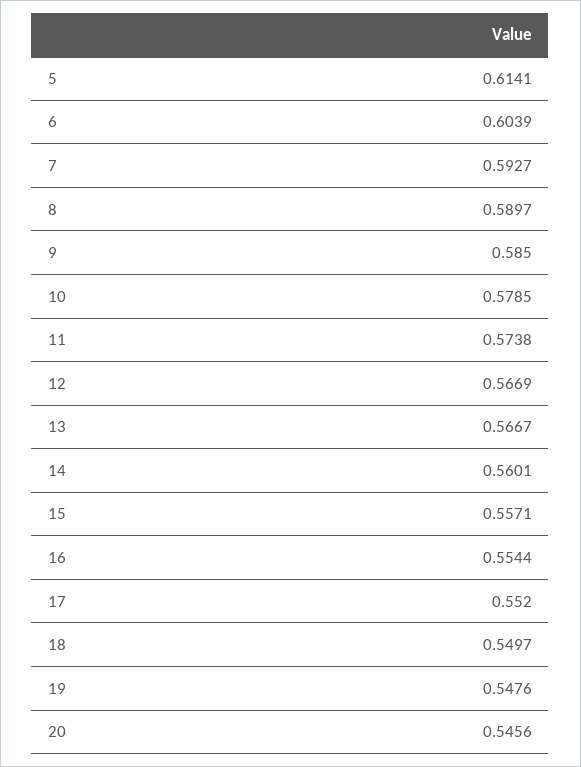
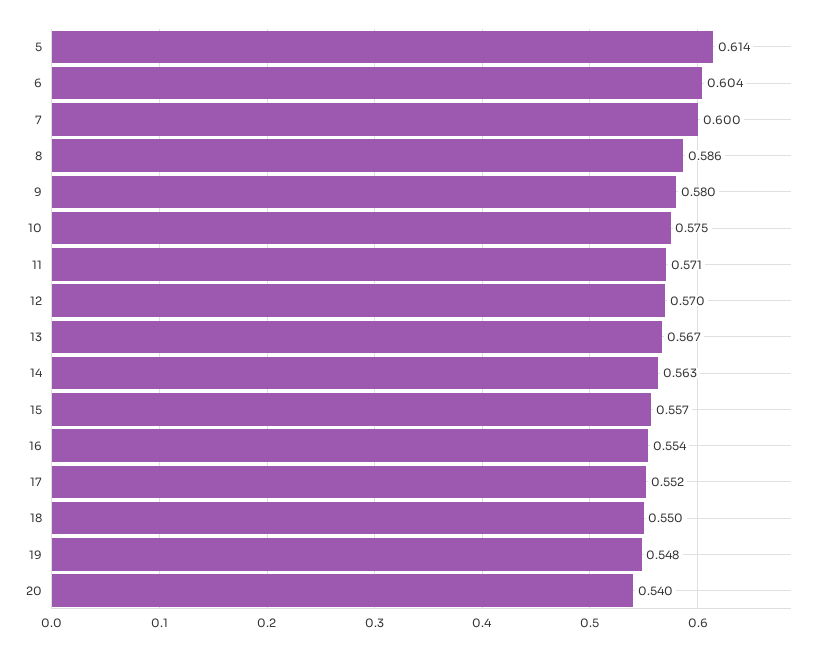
  {
    "5": 0.6141,
    "6": 0.6039,
-   "7": 0.5927,
+   "7": 0.6,
-   "8": 0.5897,
+   "8": 0.586,
-   "9": 0.585,
+   "9": 0.58,
-   "10": 0.5785,
+   "10": 0.575,
-   "11": 0.5738,
+   "11": 0.571,
-   "12": 0.5669,
+   "12": 0.57,
    "13": 0.5667,
-   "14": 0.5601,
+   "14": 0.563,
    "15": 0.5571,
    "16": 0.5544,
    "17": 0.552,
    "18": 0.5497,
    "19": 0.5476,
-   "20": 0.5456
+   "20": 0.54
  }

